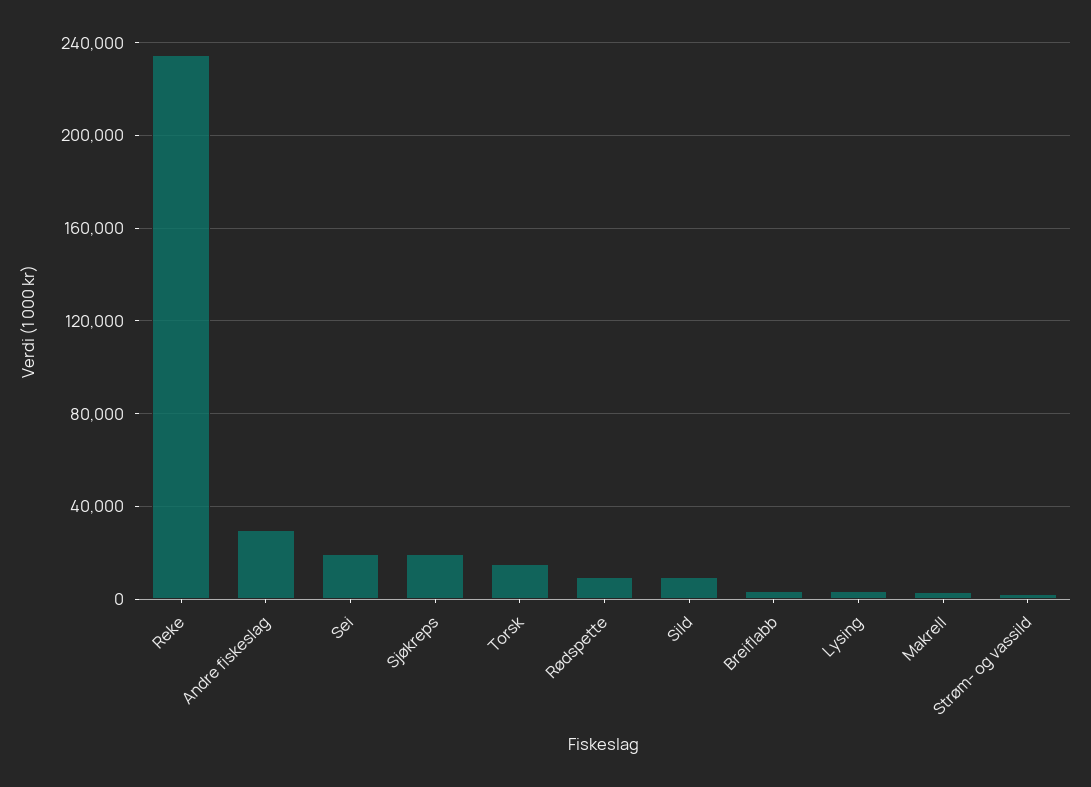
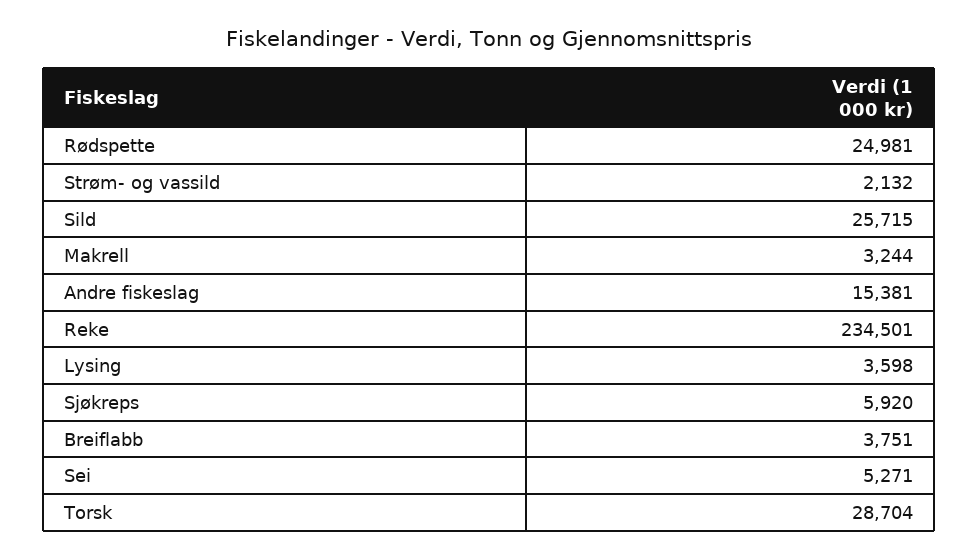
  {
    "Reke": 234501,
-   "Andre fiskeslag": 30000,
+   "Andre fiskeslag": 15381,
-   "Sei": 20000,
+   "Sei": 5271,
-   "Sjøkreps": 20000,
+   "Sjøkreps": 5920,
-   "Torsk": 15000,
+   "Torsk": 28704,
-   "Rødspette": 10000,
+   "Rødspette": 24981,
-   "Sild": 10000,
+   "Sild": 25715,
    "Breiflabb": 3751,
    "Lysing": 3598,
    "Makrell": 3244,
    "Strøm- og vassild": 2132
  }

